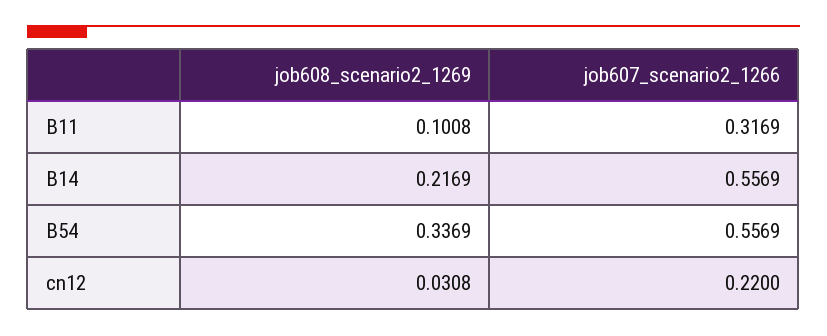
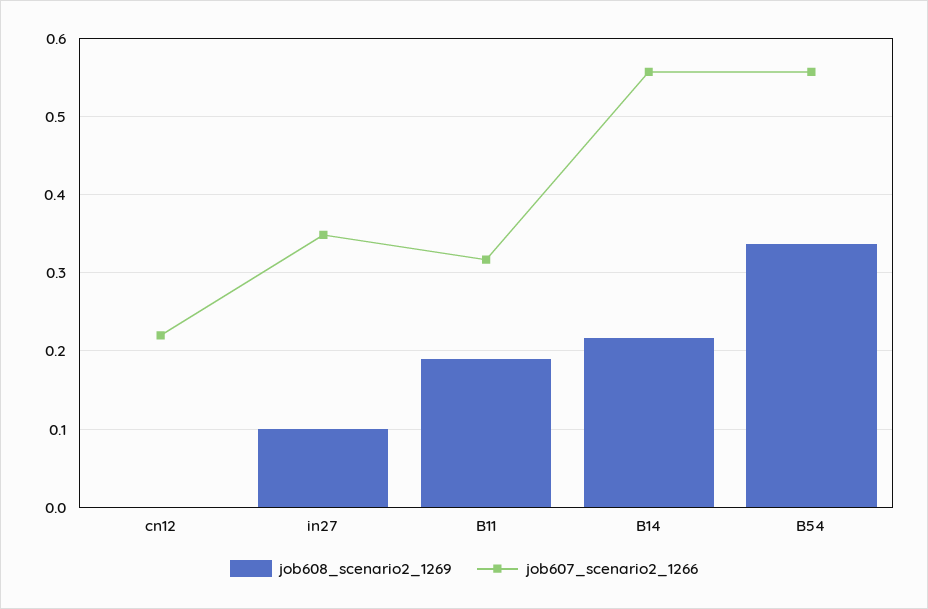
  {
    "job608_scenario2_1269": {
-     "B11": 0.1008,
+     "B11": 0.19,
      "B14": 0.2169,
      "B54": 0.3369,
-     "cn12": 0.0308
+     "cn12": 0,
+     "in27": 0.1
    },
    "job607_scenario2_1266": {
      "B11": 0.3169,
      "B14": 0.5569,
      "B54": 0.5569,
-     "cn12": 0.22
+     "cn12": 0.22,
+     "in27": 0.35
    }
  }

